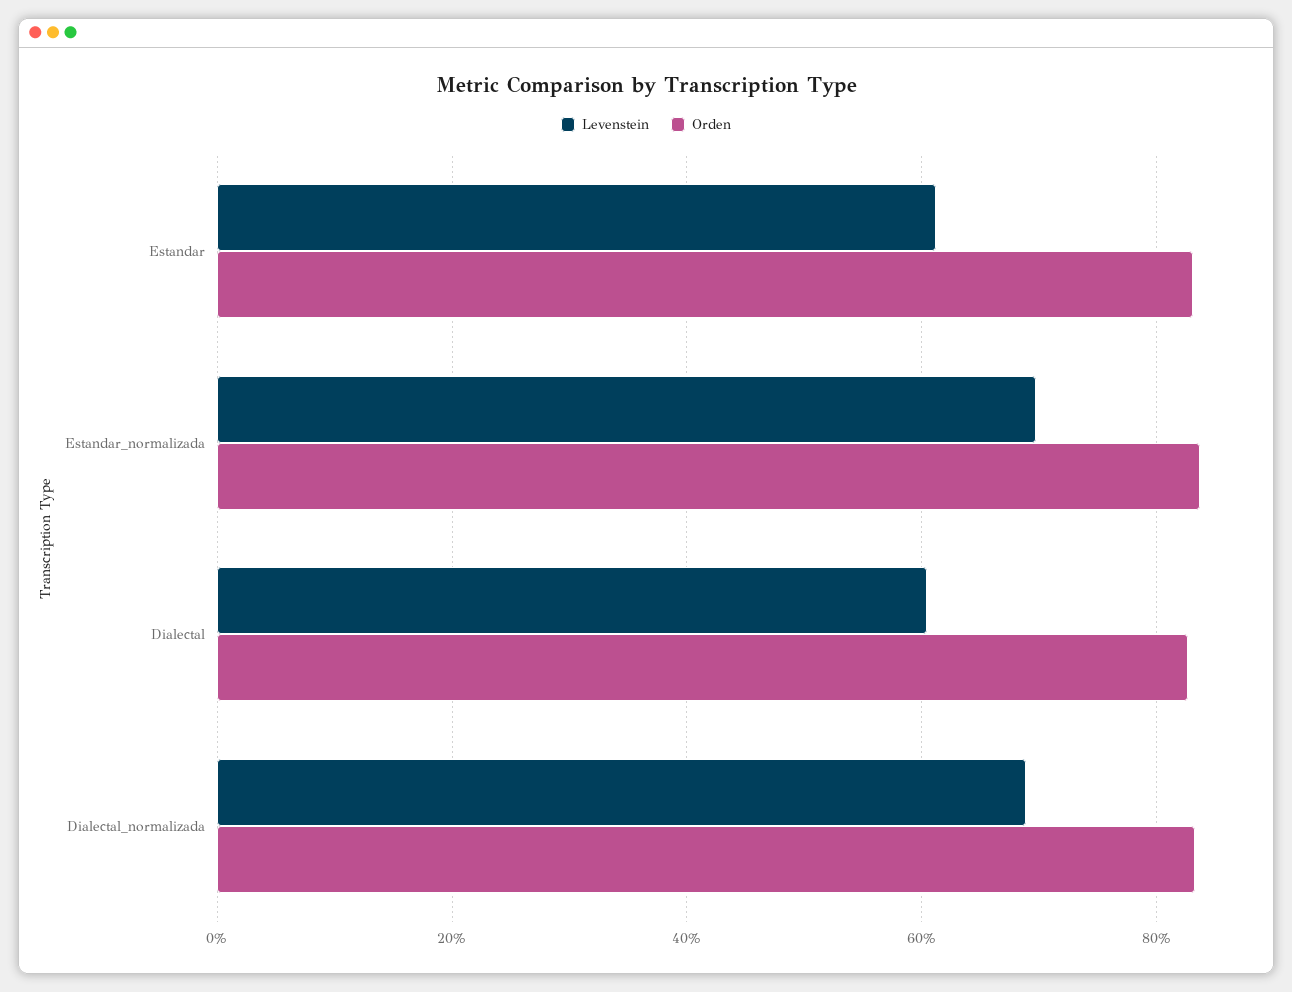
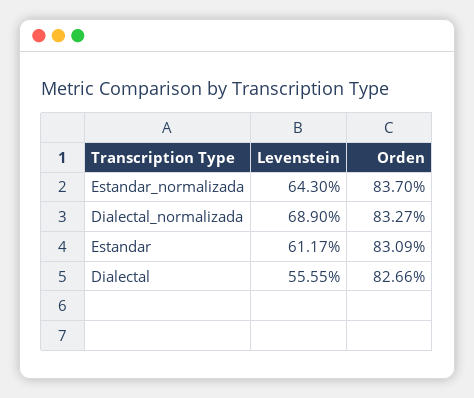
  {
    "Levenstein": {
      "Estandar": 61.17,
-     "Estandar_normalizada": 70,
+     "Estandar_normalizada": 64.3,
-     "Dialectal": 60,
+     "Dialectal": 55.55,
      "Dialectal_normalizada": 68.9
    },
    "Orden": {
      "Estandar": 83.09,
      "Estandar_normalizada": 83.7,
      "Dialectal": 82.66,
      "Dialectal_normalizada": 83.27
    }
  }

